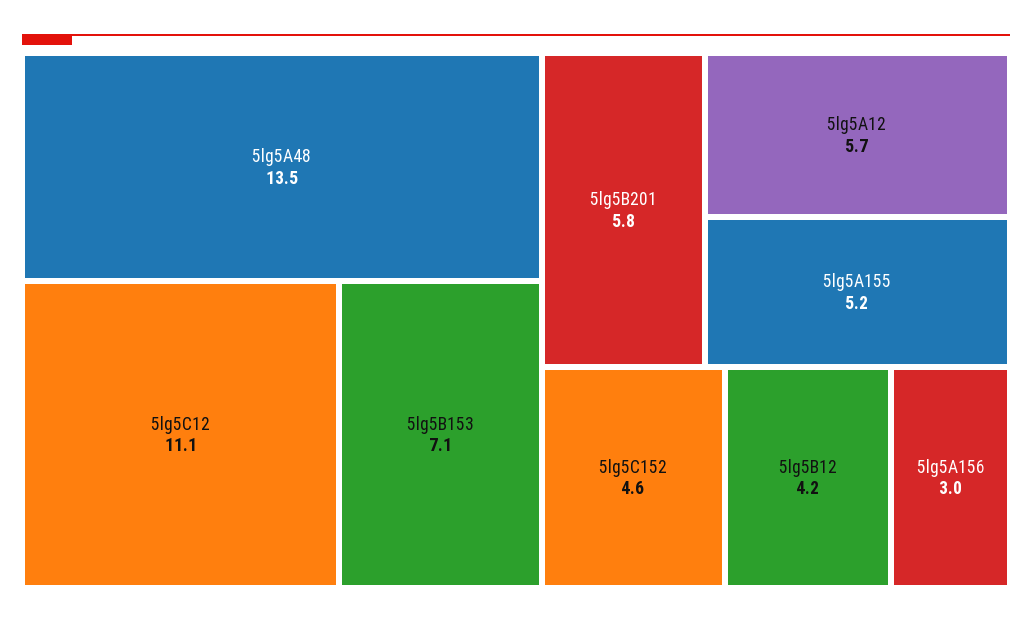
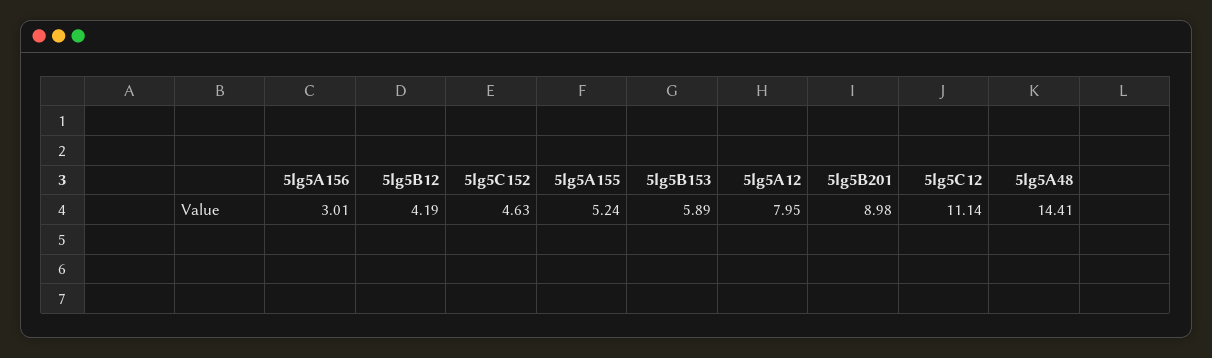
  {
-   "5lg5A48": 13.5,
+   "5lg5A48": 14.41,
    "5lg5C12": 11.14,
-   "5lg5B153": 7.1,
+   "5lg5B153": 5.89,
-   "5lg5B201": 5.8,
+   "5lg5B201": 8.98,
-   "5lg5A12": 5.7,
+   "5lg5A12": 7.95,
    "5lg5A155": 5.24,
    "5lg5C152": 4.63,
    "5lg5B12": 4.19,
    "5lg5A156": 3.01
  }

